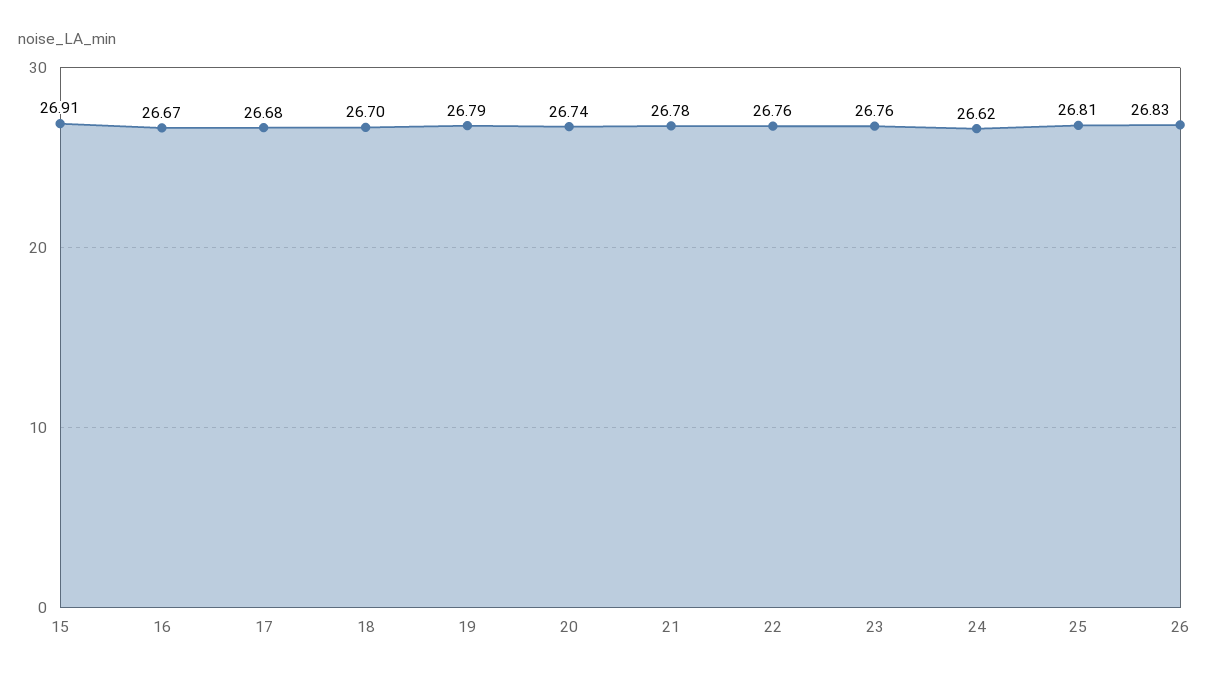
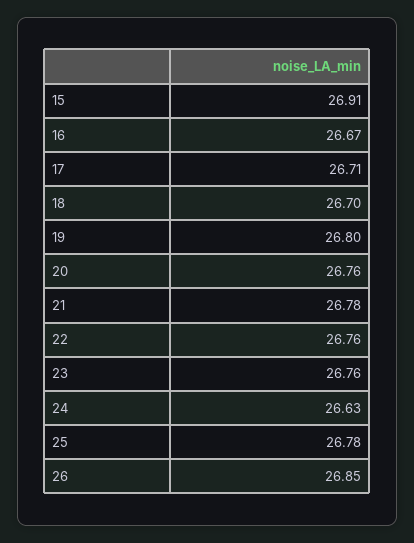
  {
    "15": 26.91,
    "16": 26.67,
-   "17": 26.68,
+   "17": 26.71,
    "18": 26.7,
-   "19": 26.79,
+   "19": 26.8,
-   "20": 26.74,
+   "20": 26.76,
    "21": 26.78,
    "22": 26.76,
    "23": 26.76,
-   "24": 26.62,
+   "24": 26.63,
-   "25": 26.81,
+   "25": 26.78,
-   "26": 26.83
+   "26": 26.85
  }

